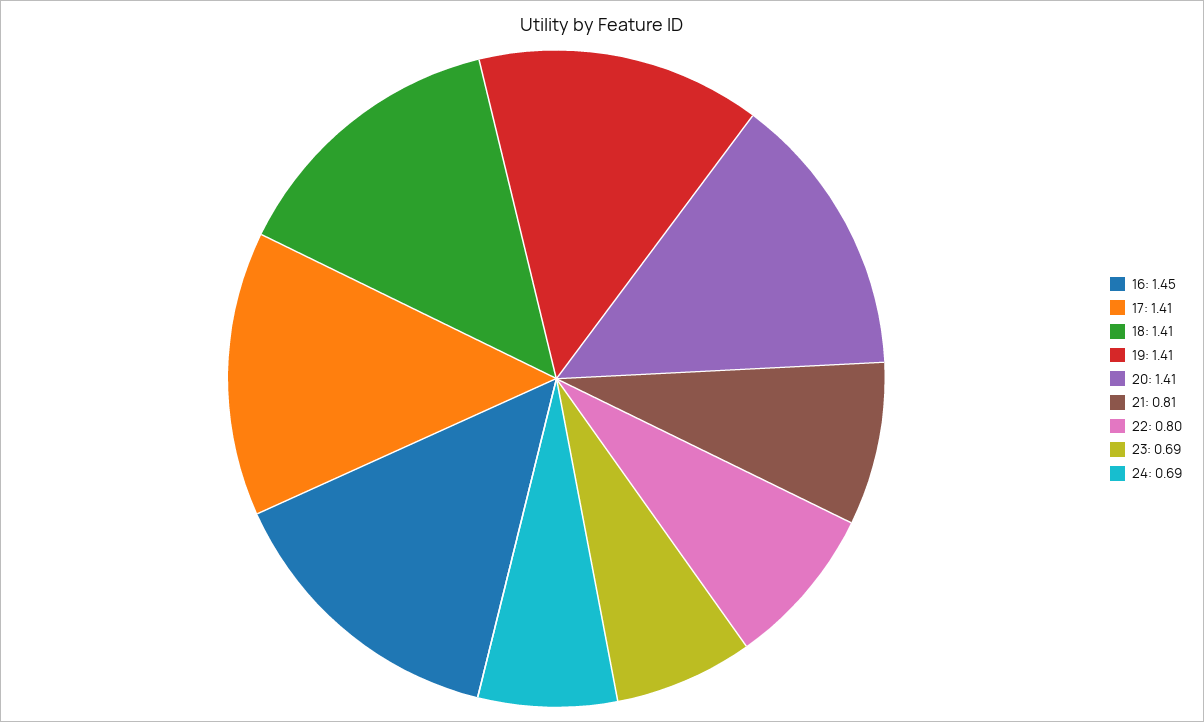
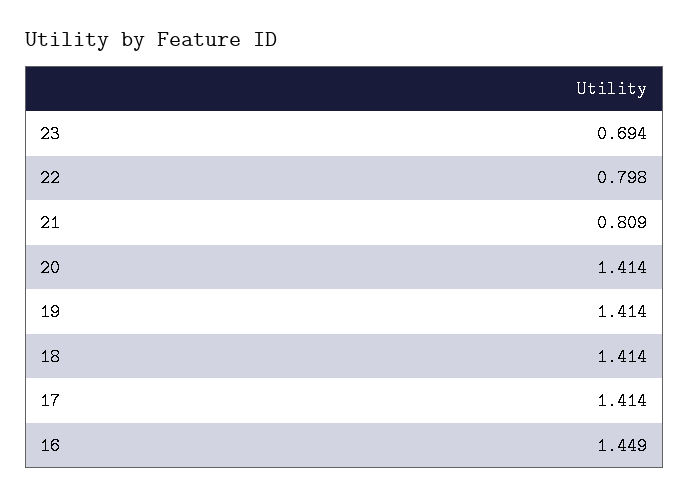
  {
    "16": 1.449,
    "17": 1.414,
    "18": 1.414,
    "19": 1.414,
    "20": 1.414,
    "21": 0.809,
    "22": 0.798,
-   "23": 0.694,
+   "23": 0.694
-   "24": 0.69
  }

